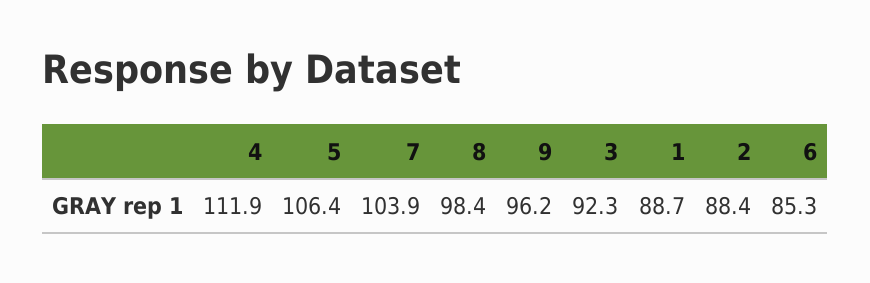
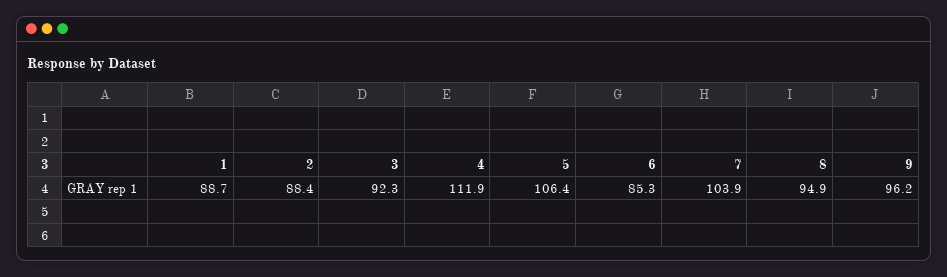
  {
    "4": 111.9,
    "5": 106.4,
    "7": 103.9,
-   "8": 98.4,
+   "8": 94.9,
    "9": 96.2,
    "3": 92.3,
    "1": 88.7,
    "2": 88.4,
    "6": 85.3
  }

